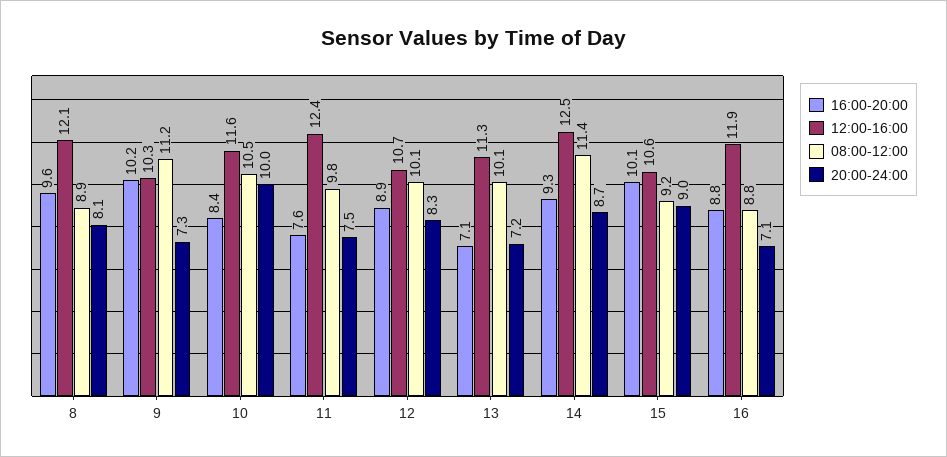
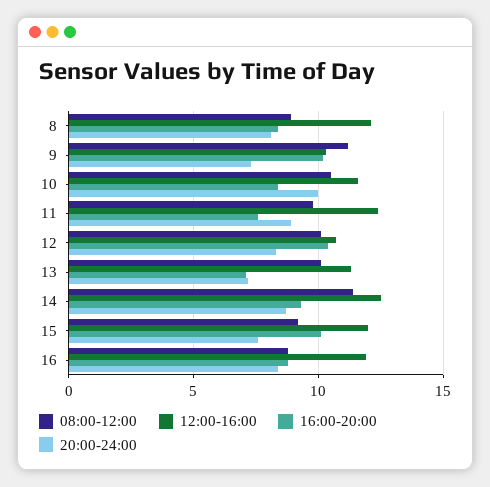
  {
    "16:00-20:00": {
-     "8": 9.6,
+     "8": 8.5,
      "9": 10.2,
      "10": 8.4,
      "11": 7.6,
-     "12": 8.9,
+     "12": 10.5,
      "13": 7.1,
      "14": 9.3,
      "15": 10.1,
      "16": 8.8
    },
    "12:00-16:00": {
      "8": 12.1,
      "9": 10.3,
      "10": 11.6,
      "11": 12.4,
      "12": 10.7,
      "13": 11.3,
      "14": 12.5,
-     "15": 10.6,
+     "15": 12,
      "16": 11.9
    },
    "08:00-12:00": {
      "8": 8.9,
      "9": 11.2,
      "10": 10.5,
      "11": 9.8,
      "12": 10.1,
      "13": 10.1,
      "14": 11.4,
      "15": 9.2,
      "16": 8.8
    },
    "20:00-24:00": {
      "8": 8.1,
      "9": 7.3,
      "10": 10,
-     "11": 7.5,
+     "11": 9,
      "12": 8.3,
      "13": 7.2,
      "14": 8.7,
-     "15": 9,
+     "15": 7.5,
-     "16": 7.1
+     "16": 8.5
    }
  }

